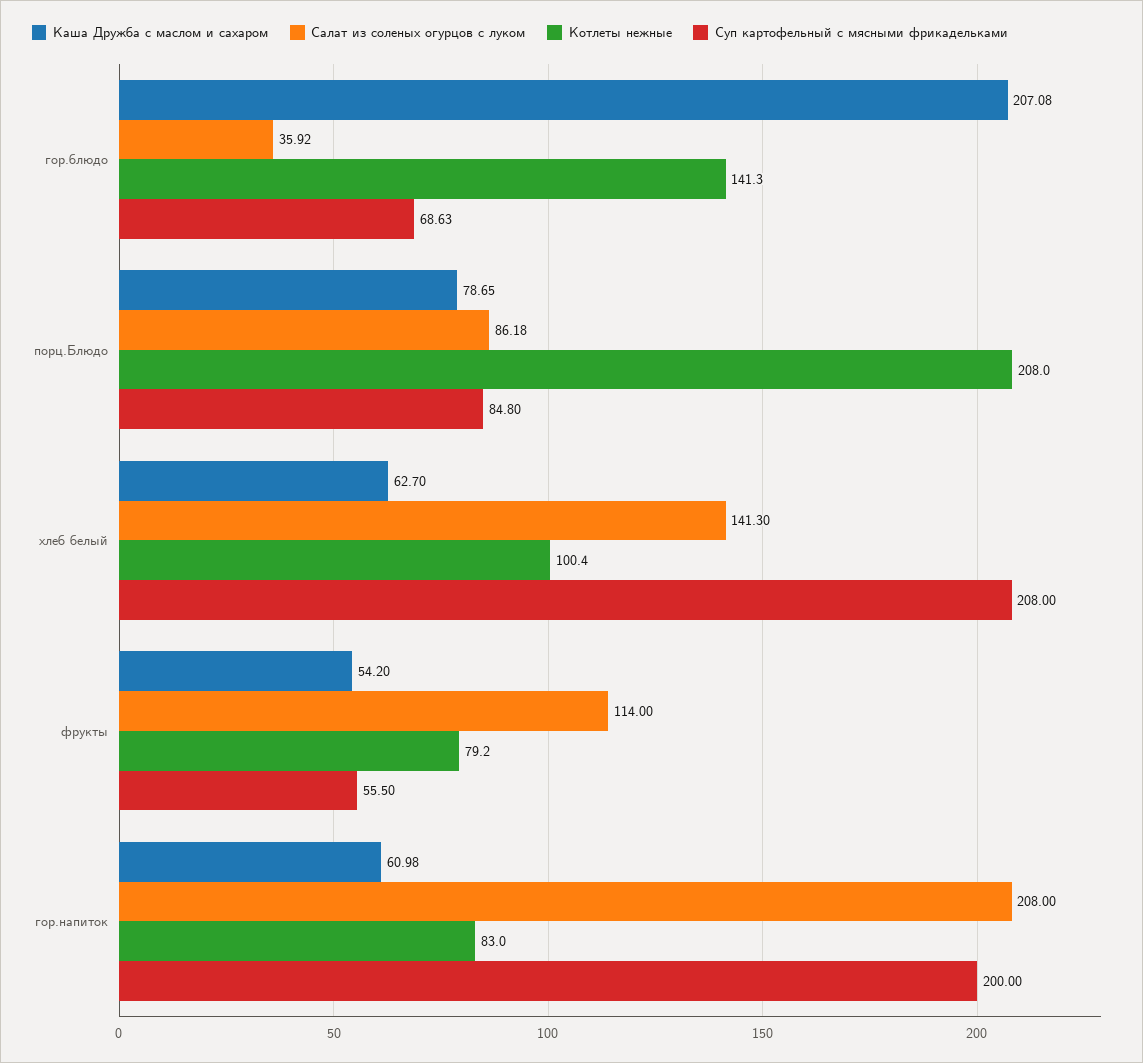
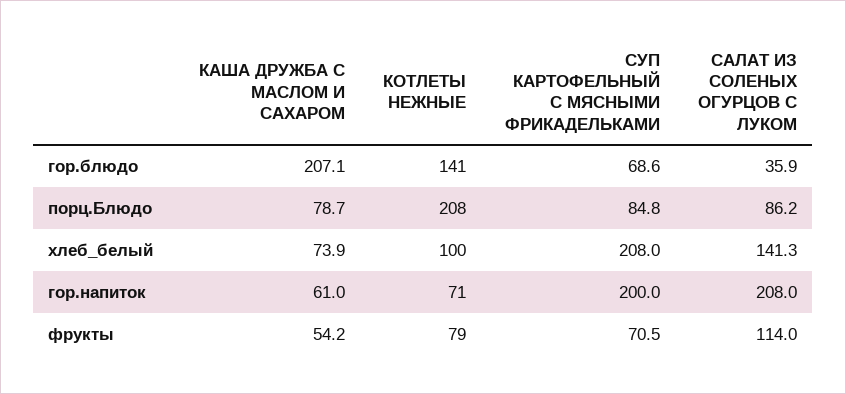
  {
    "Каша Дружба с маслом и сахаром": {
      "гор.блюдо": 207.08,
      "порц.Блюдо": 78.65,
-     "хлеб белый": 62.7,
+     "хлеб белый": 73.9,
      "фрукты": 54.2,
      "гор.напиток": 60.98
    },
    "Салат из соленых огурцов с луком": {
      "гор.блюдо": 35.92,
      "порц.Блюдо": 86.18,
      "хлеб белый": 141.3,
      "фрукты": 114,
      "гор.напиток": 208
    },
    "Котлеты нежные": {
      "гор.блюдо": 141.3,
      "порц.Блюдо": 208,
      "хлеб белый": 100.4,
      "фрукты": 79.2,
-     "гор.напиток": 83
+     "гор.напиток": 71
    },
    "Суп картофельный с мясными фрикадельками": {
      "гор.блюдо": 68.63,
      "порц.Блюдо": 84.8,
      "хлеб белый": 208,
-     "фрукты": 55.5,
+     "фрукты": 70.5,
      "гор.напиток": 200
    }
  }

